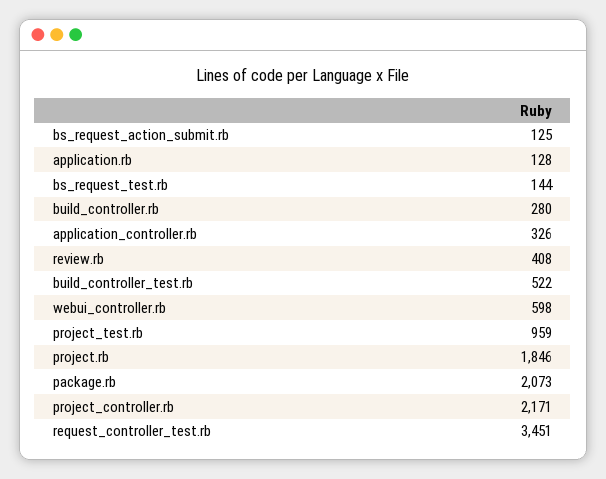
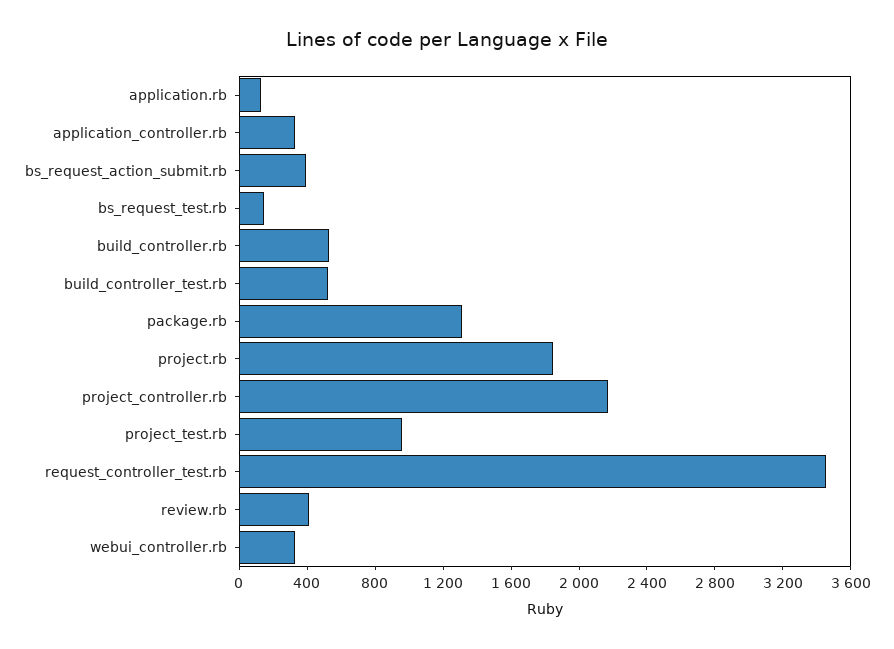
  {
-   "bs_request_action_submit.rb": 125,
+   "bs_request_action_submit.rb": 400,
    "application.rb": 128,
    "bs_request_test.rb": 144,
-   "build_controller.rb": 280,
+   "build_controller.rb": 500,
    "application_controller.rb": 326,
    "review.rb": 408,
    "build_controller_test.rb": 522,
-   "webui_controller.rb": 598,
+   "webui_controller.rb": 300,
    "project_test.rb": 959,
    "project.rb": 1846,
-   "package.rb": 2073,
+   "package.rb": 1300,
    "project_controller.rb": 2171,
    "request_controller_test.rb": 3451
  }

